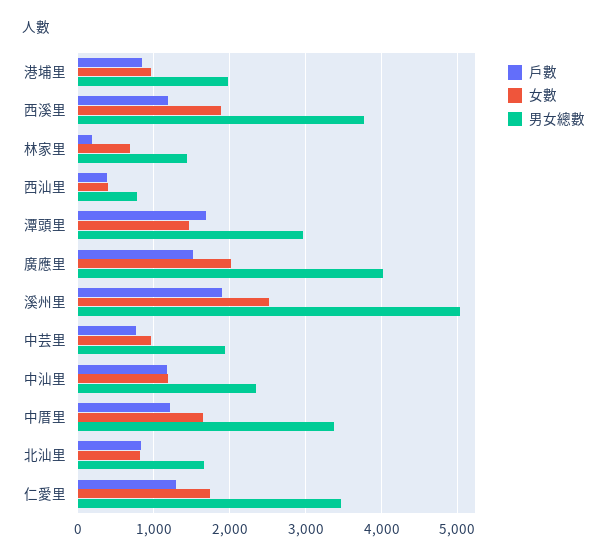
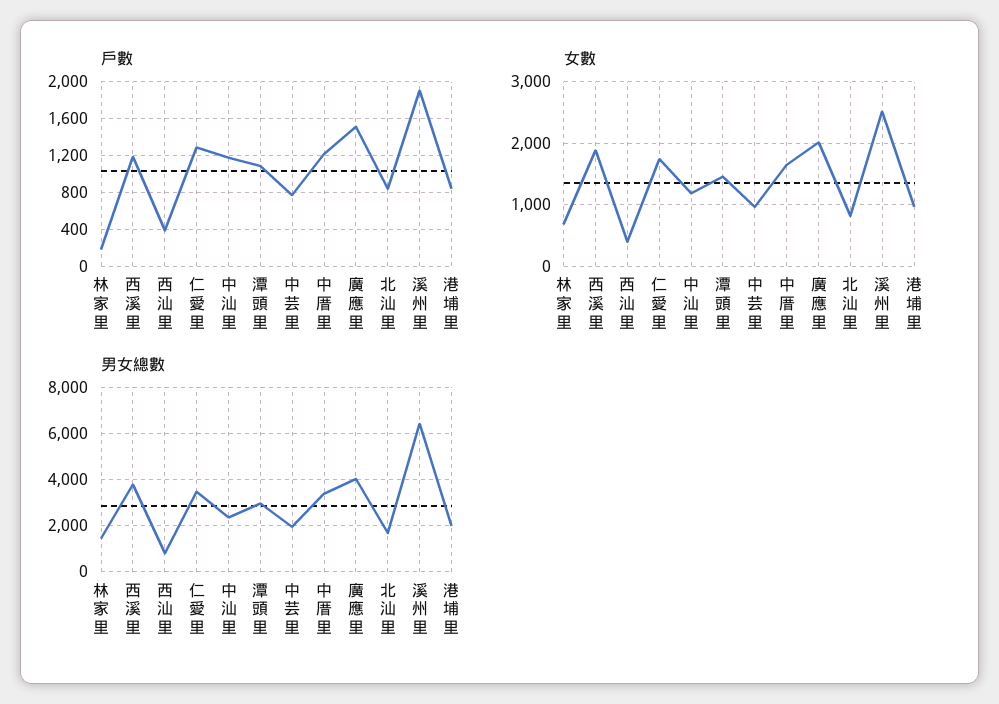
  {
    "戶數": {
      "港埔里": 800,
      "西溪里": 1200,
      "林家里": 200,
      "西汕里": 400,
-     "潭頭里": 1700,
+     "潭頭里": 1100,
      "廣應里": 1500,
      "溪州里": 1900,
      "中芸里": 800,
      "中汕里": 1200,
      "中厝里": 1200,
      "北汕里": 800,
      "仁愛里": 1300
    },
    "女數": {
      "港埔里": 1000,
      "西溪里": 1900,
      "林家里": 700,
      "西汕里": 400,
      "潭頭里": 1500,
      "廣應里": 2000,
      "溪州里": 2500,
      "中芸里": 1000,
      "中汕里": 1200,
      "中厝里": 1600,
      "北汕里": 800,
      "仁愛里": 1700
    },
    "男女總數": {
      "港埔里": 2000,
      "西溪里": 3800,
      "林家里": 1400,
      "西汕里": 800,
      "潭頭里": 3000,
      "廣應里": 4000,
-     "溪州里": 5000,
+     "溪州里": 6500,
      "中芸里": 1900,
      "中汕里": 2300,
      "中厝里": 3400,
      "北汕里": 1700,
      "仁愛里": 3500
    }
  }

